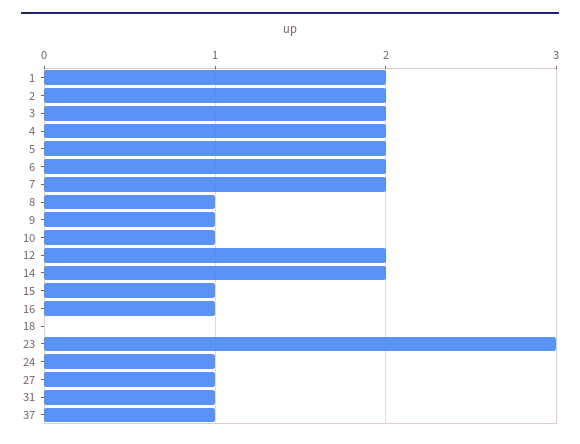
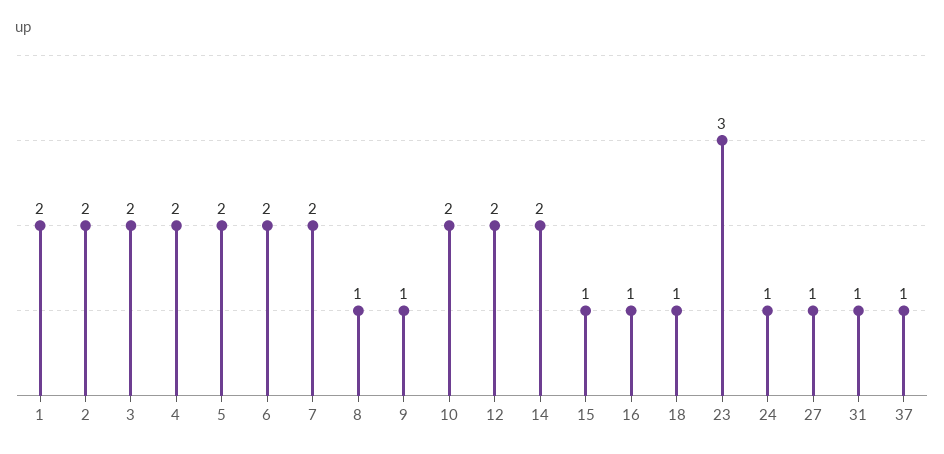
  {
    "1": 2,
    "2": 2,
    "3": 2,
    "4": 2,
    "5": 2,
    "6": 2,
    "7": 2,
    "8": 1,
    "9": 1,
-   "10": 1,
+   "10": 2,
    "12": 2,
    "14": 2,
    "15": 1,
    "16": 1,
-   "18": 0,
+   "18": 1,
    "23": 3,
    "24": 1,
    "27": 1,
    "31": 1,
    "37": 1
  }

